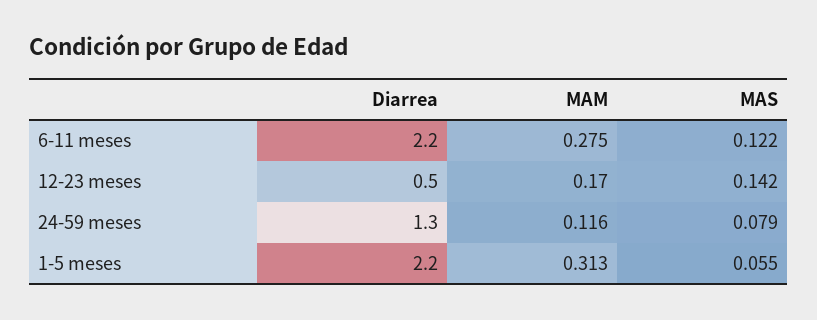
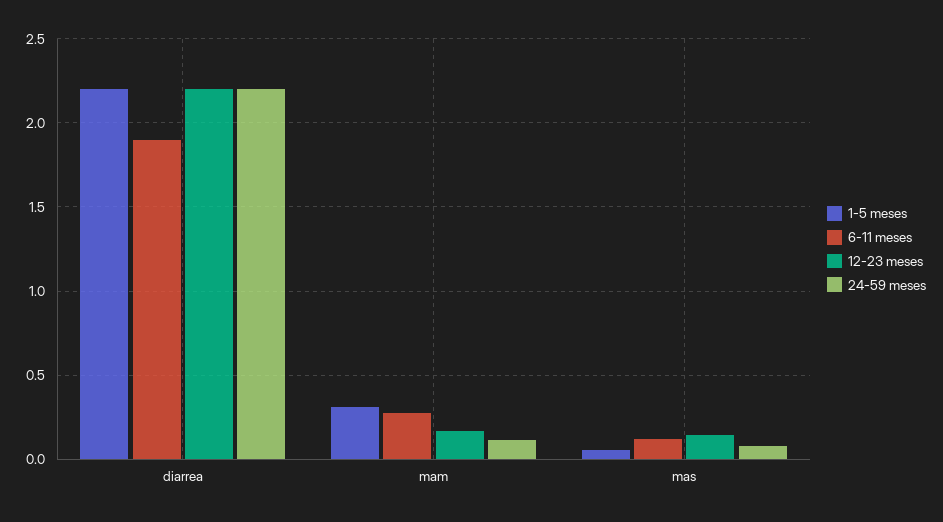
  {
    "6-11 meses": {
-     "Diarrea": 2.2,
+     "Diarrea": 1.9,
      "MAM": 0.275,
      "MAS": 0.122
    },
    "12-23 meses": {
-     "Diarrea": 0.5,
+     "Diarrea": 2.2,
      "MAM": 0.17,
      "MAS": 0.142
    },
    "24-59 meses": {
-     "Diarrea": 1.3,
+     "Diarrea": 2.2,
      "MAM": 0.116,
      "MAS": 0.079
    },
    "1-5 meses": {
      "Diarrea": 2.2,
      "MAM": 0.313,
      "MAS": 0.055
    }
  }

